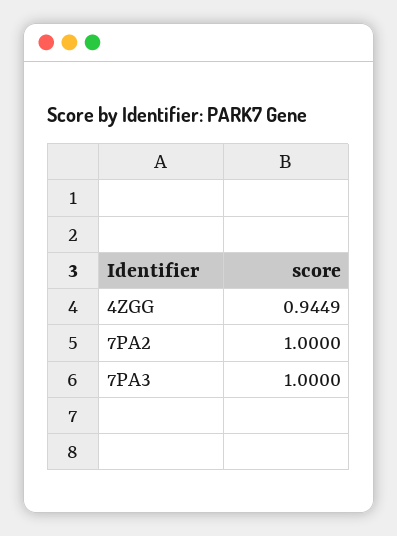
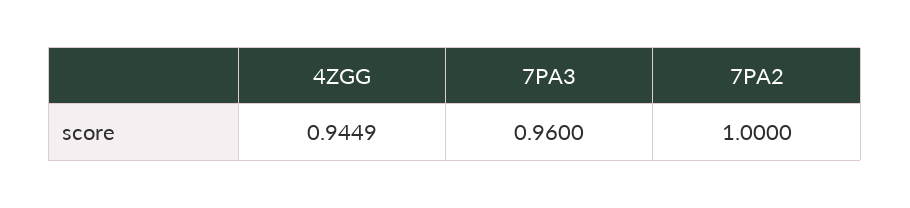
  {
    "4ZGG": 0.9449,
    "7PA2": 1,
-   "7PA3": 1
+   "7PA3": 0.96
  }

